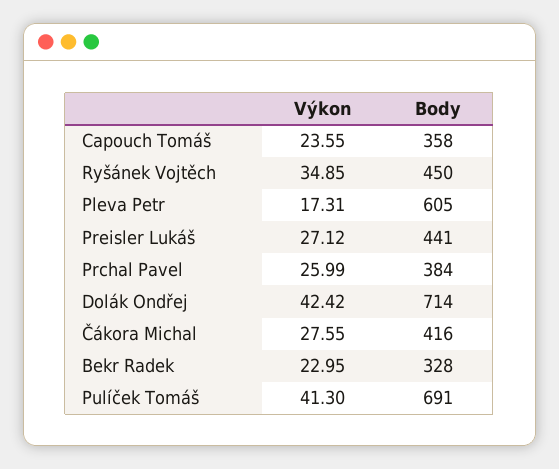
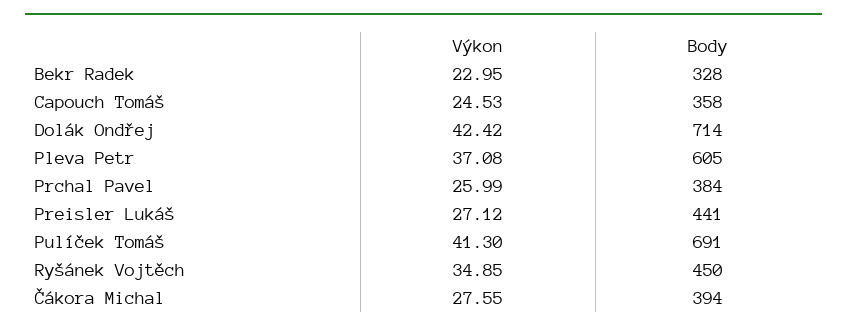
  {
    "Výkon": {
-     "Capouch Tomáš": 23.55,
+     "Capouch Tomáš": 24.53,
      "Ryšánek Vojtěch": 34.85,
-     "Pleva Petr": 17.31,
+     "Pleva Petr": 37.08,
      "Preisler Lukáš": 27.12,
      "Prchal Pavel": 25.99,
      "Dolák Ondřej": 42.42,
      "Čákora Michal": 27.55,
      "Bekr Radek": 22.95,
      "Pulíček Tomáš": 41.3
    },
    "Body": {
      "Capouch Tomáš": 358,
      "Ryšánek Vojtěch": 450,
      "Pleva Petr": 605,
      "Preisler Lukáš": 441,
      "Prchal Pavel": 384,
      "Dolák Ondřej": 714,
-     "Čákora Michal": 416,
+     "Čákora Michal": 394,
      "Bekr Radek": 328,
      "Pulíček Tomáš": 691
    }
  }

